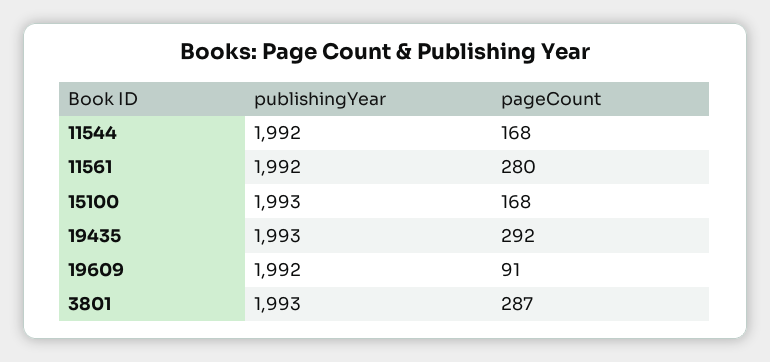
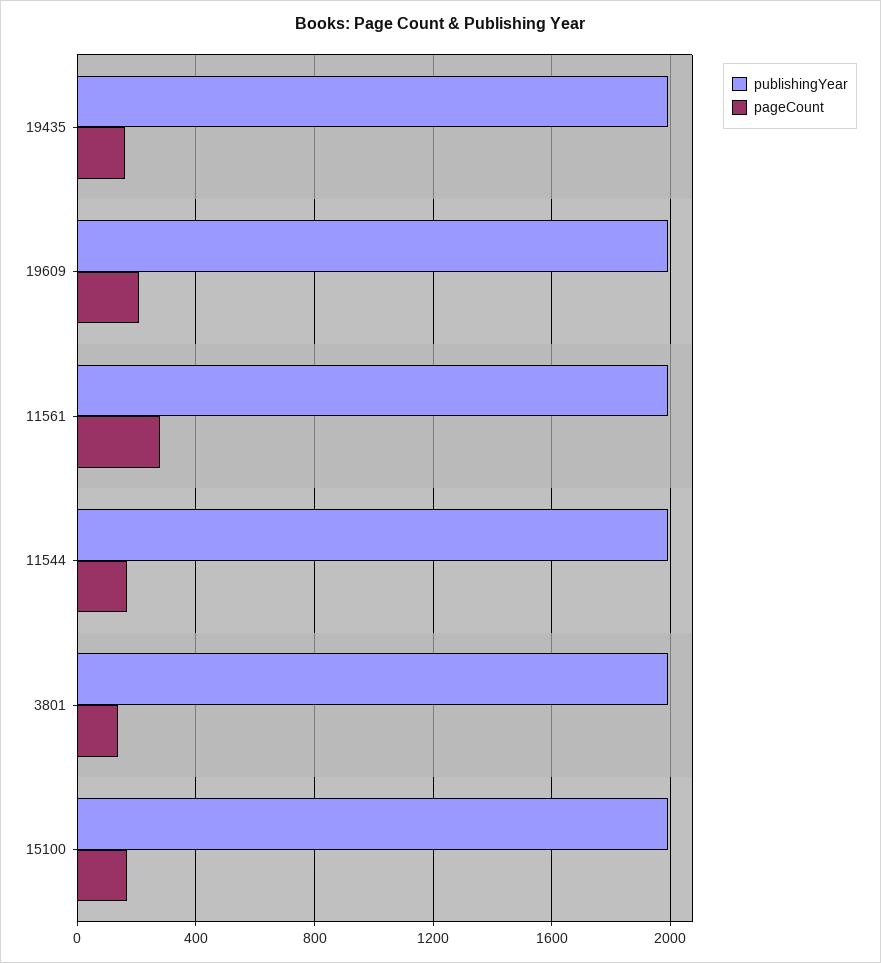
  {
    "publishingYear": {
      "11544": 1992,
      "11561": 1992,
      "15100": 1993,
      "19435": 1993,
      "19609": 1992,
      "3801": 1993
    },
    "pageCount": {
      "11544": 168,
      "11561": 280,
      "15100": 168,
-     "19435": 292,
+     "19435": 150,
-     "19609": 91,
+     "19609": 200,
-     "3801": 287
+     "3801": 150
    }
  }

